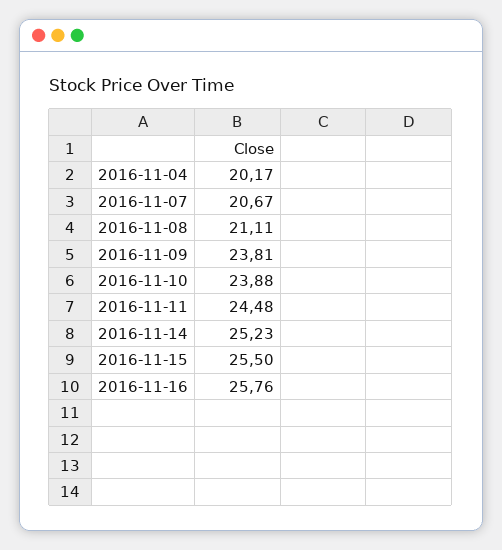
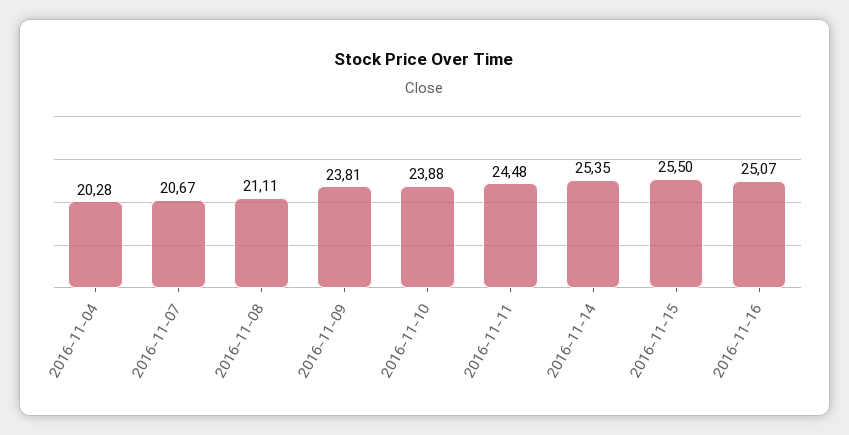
  {
-   "2016-11-04": 20.17,
+   "2016-11-04": 20.28,
    "2016-11-07": 20.67,
    "2016-11-08": 21.11,
    "2016-11-09": 23.81,
    "2016-11-10": 23.88,
    "2016-11-11": 24.48,
-   "2016-11-14": 25.23,
+   "2016-11-14": 25.35,
    "2016-11-15": 25.5,
-   "2016-11-16": 25.76
+   "2016-11-16": 25.07
  }

